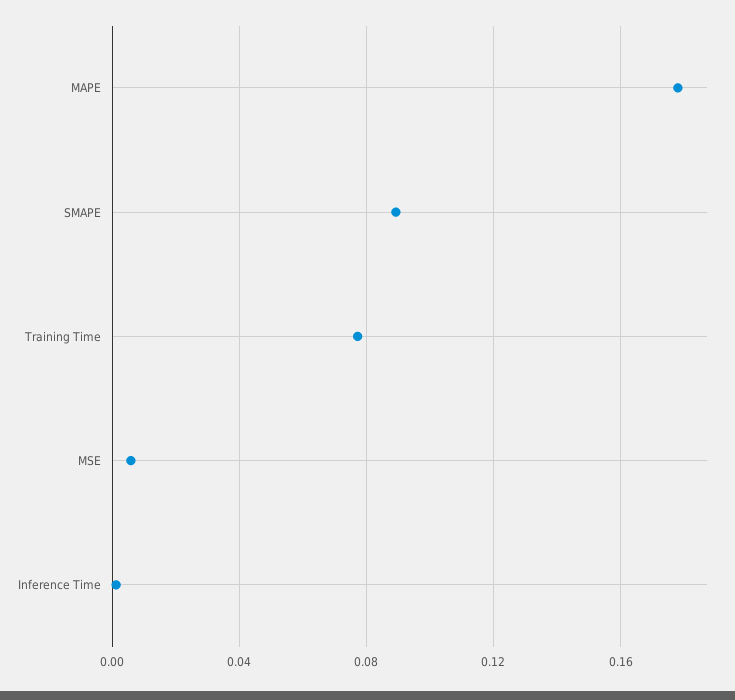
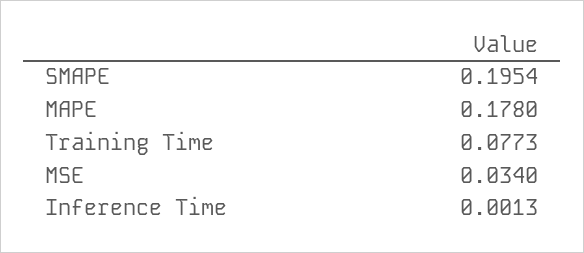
  {
    "MAPE": 0.178,
-   "SMAPE": 0.09,
+   "SMAPE": 0.1954,
    "Training Time": 0.0773,
-   "MSE": 0.005,
+   "MSE": 0.034,
    "Inference Time": 0.0013
  }

